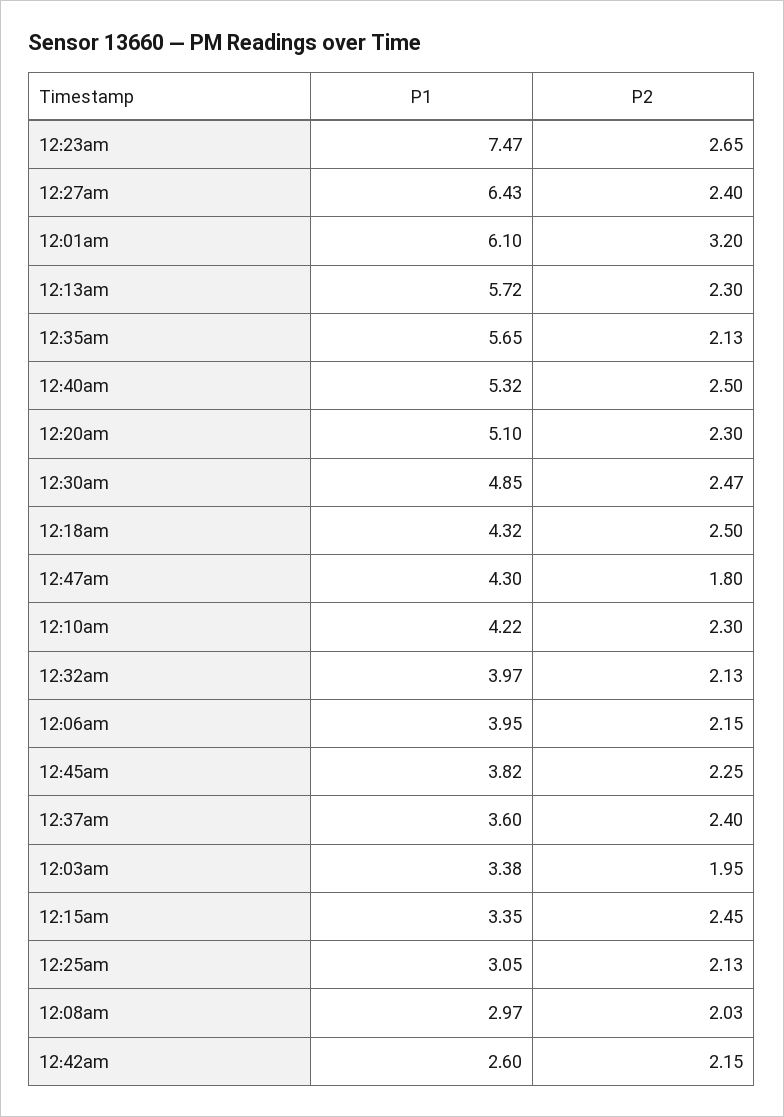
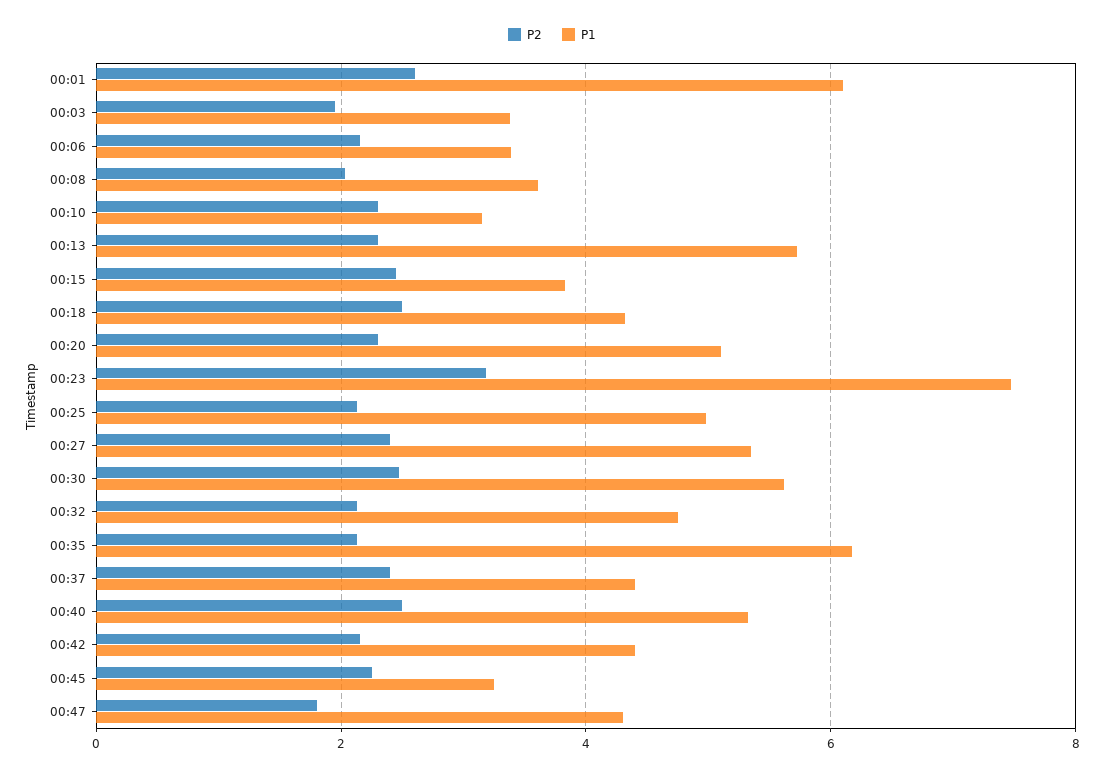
  {
    "P1": {
      "12:23am": 7.47,
-     "12:27am": 6.43,
+     "12:27am": 5.4,
      "12:01am": 6.1,
      "12:13am": 5.72,
-     "12:35am": 5.65,
+     "12:35am": 6.2,
      "12:40am": 5.32,
      "12:20am": 5.1,
-     "12:30am": 4.85,
+     "12:30am": 5.6,
      "12:18am": 4.32,
      "12:47am": 4.3,
-     "12:10am": 4.22,
+     "12:10am": 3.2,
-     "12:32am": 3.97,
+     "12:32am": 4.8,
-     "12:06am": 3.95,
+     "12:06am": 3.4,
-     "12:45am": 3.82,
+     "12:45am": 3.2,
-     "12:37am": 3.6,
+     "12:37am": 4.4,
      "12:03am": 3.38,
-     "12:15am": 3.35,
+     "12:15am": 3.8,
-     "12:25am": 3.05,
+     "12:25am": 5,
-     "12:08am": 2.97,
+     "12:08am": 3.6,
-     "12:42am": 2.6
+     "12:42am": 4.4
    },
    "P2": {
-     "12:23am": 2.65,
+     "12:23am": 3.2,
      "12:27am": 2.4,
-     "12:01am": 3.2,
+     "12:01am": 2.6,
      "12:13am": 2.3,
      "12:35am": 2.13,
      "12:40am": 2.5,
      "12:20am": 2.3,
      "12:30am": 2.47,
      "12:18am": 2.5,
      "12:47am": 1.8,
      "12:10am": 2.3,
      "12:32am": 2.13,
      "12:06am": 2.15,
      "12:45am": 2.25,
      "12:37am": 2.4,
      "12:03am": 1.95,
      "12:15am": 2.45,
      "12:25am": 2.13,
      "12:08am": 2.03,
      "12:42am": 2.15
    }
  }

